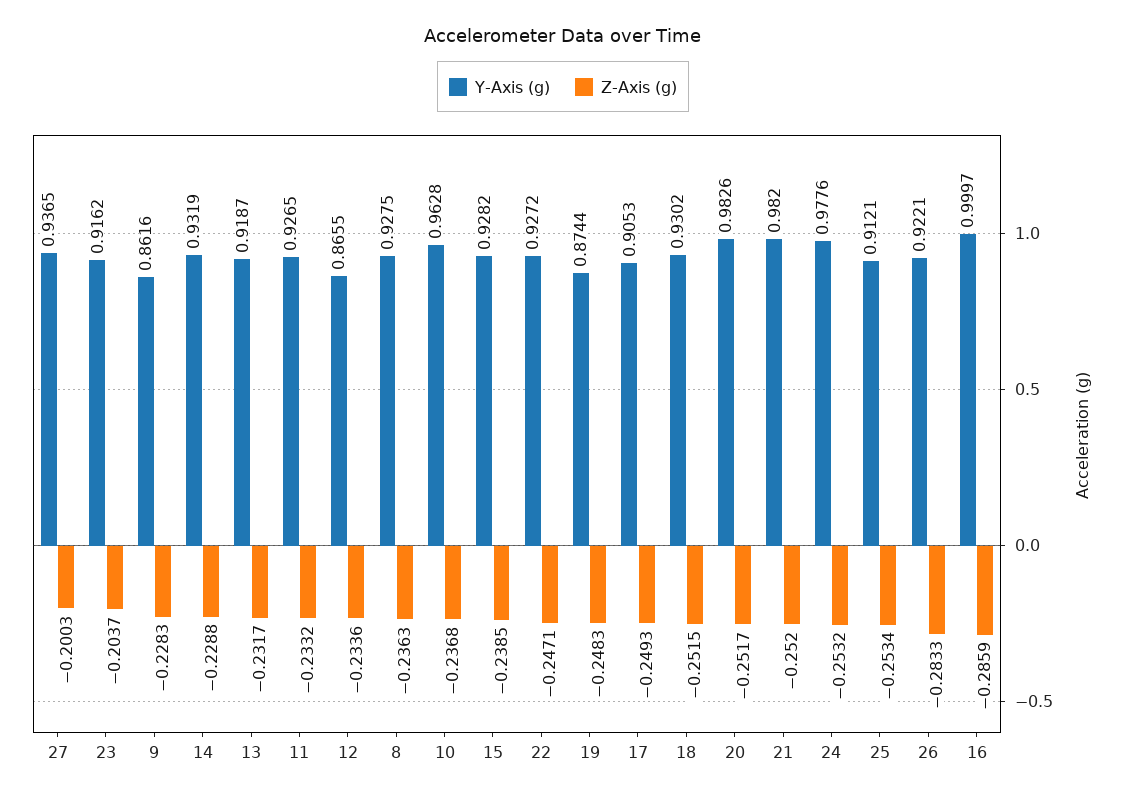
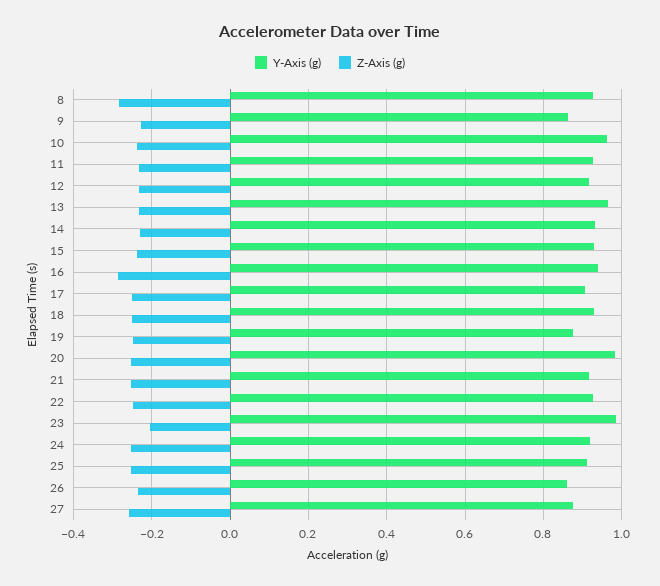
  {
    "Y-Axis (g)": {
-     "27": 0.9365,
+     "27": 0.88,
-     "23": 0.9162,
+     "23": 0.98,
      "9": 0.8616,
      "14": 0.9319,
-     "13": 0.9187,
+     "13": 0.96,
      "11": 0.9265,
-     "12": 0.8655,
+     "12": 0.92,
      "8": 0.9275,
      "10": 0.9628,
      "15": 0.9282,
      "22": 0.9272,
      "19": 0.8744,
      "17": 0.9053,
      "18": 0.9302,
      "20": 0.9826,
-     "21": 0.982,
+     "21": 0.92,
-     "24": 0.9776,
+     "24": 0.92,
      "25": 0.9121,
-     "26": 0.9221,
+     "26": 0.86,
-     "16": 0.9997
+     "16": 0.94
    },
    "Z-Axis (g)": {
-     "27": -0.2003,
+     "27": -0.26,
      "23": -0.2037,
      "9": -0.2283,
      "14": -0.2288,
      "13": -0.2317,
      "11": -0.2332,
      "12": -0.2336,
-     "8": -0.2363,
+     "8": -0.28,
      "10": -0.2368,
      "15": -0.2385,
      "22": -0.2471,
      "19": -0.2483,
      "17": -0.2493,
      "18": -0.2515,
      "20": -0.2517,
      "21": -0.252,
      "24": -0.2532,
      "25": -0.2534,
-     "26": -0.2833,
+     "26": -0.24,
      "16": -0.2859
    }
  }

